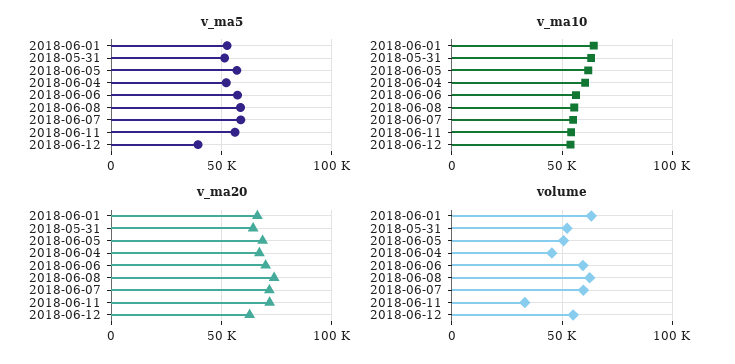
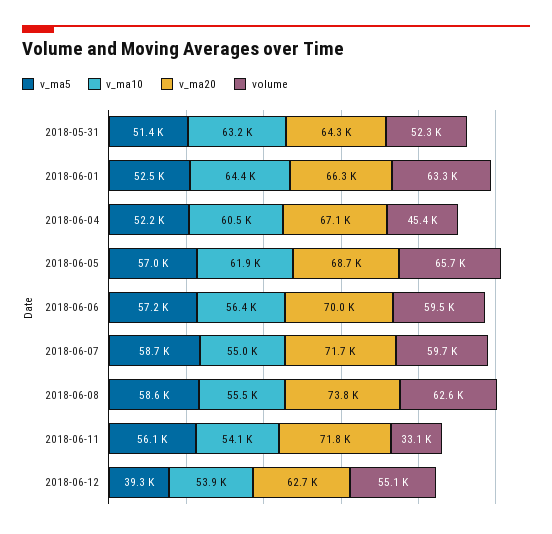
  {
    "v_ma5": {
      "2018-06-01": 52500,
      "2018-05-31": 51400,
      "2018-06-05": 57000,
      "2018-06-04": 52200,
      "2018-06-06": 57200,
      "2018-06-08": 58600,
      "2018-06-07": 58700,
      "2018-06-11": 56100,
      "2018-06-12": 39300
    },
    "v_ma10": {
      "2018-06-01": 64400,
      "2018-05-31": 63200,
      "2018-06-05": 61900,
      "2018-06-04": 60500,
      "2018-06-06": 56400,
      "2018-06-08": 55500,
      "2018-06-07": 55000,
      "2018-06-11": 54100,
      "2018-06-12": 53900
    },
    "v_ma20": {
      "2018-06-01": 66300,
      "2018-05-31": 64300,
      "2018-06-05": 68700,
      "2018-06-04": 67100,
      "2018-06-06": 70000,
      "2018-06-08": 73800,
      "2018-06-07": 71700,
      "2018-06-11": 71800,
      "2018-06-12": 62700
    },
    "volume": {
      "2018-06-01": 63300,
      "2018-05-31": 52300,
-     "2018-06-05": 50000,
+     "2018-06-05": 65700,
      "2018-06-04": 45400,
      "2018-06-06": 59500,
      "2018-06-08": 62600,
      "2018-06-07": 59700,
      "2018-06-11": 33100,
      "2018-06-12": 55100
    }
  }

